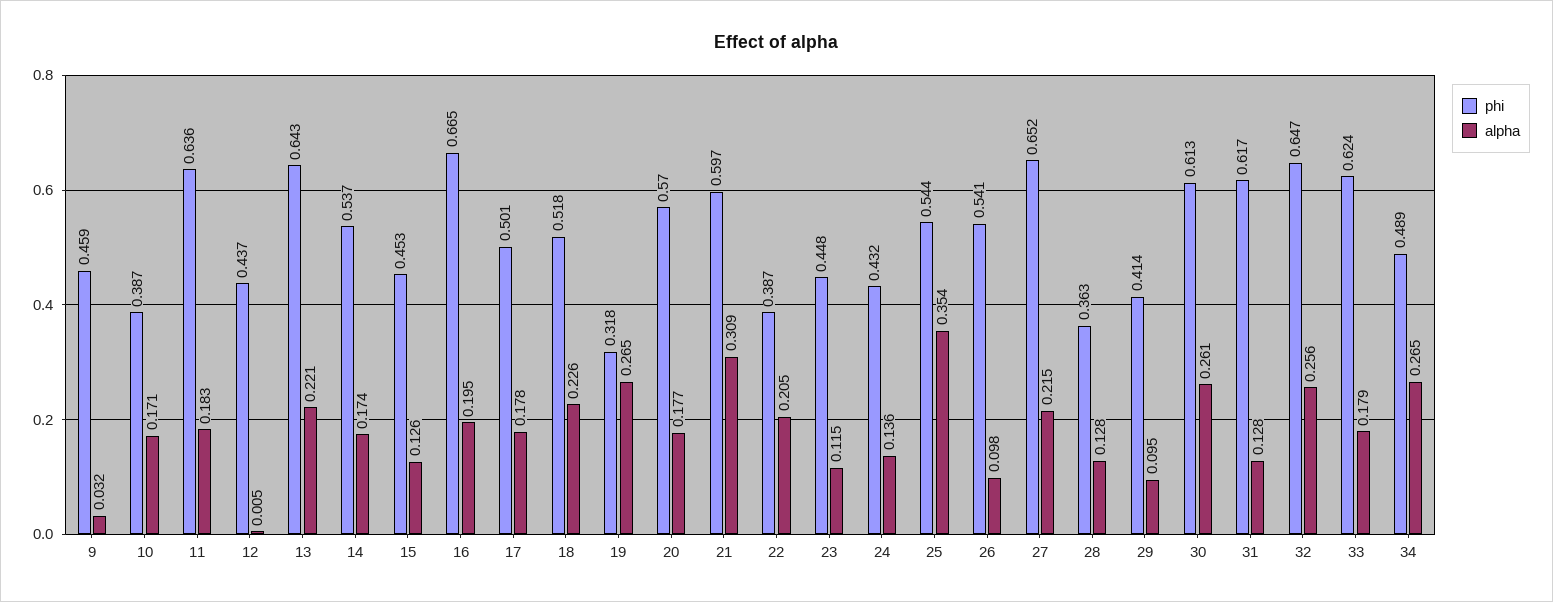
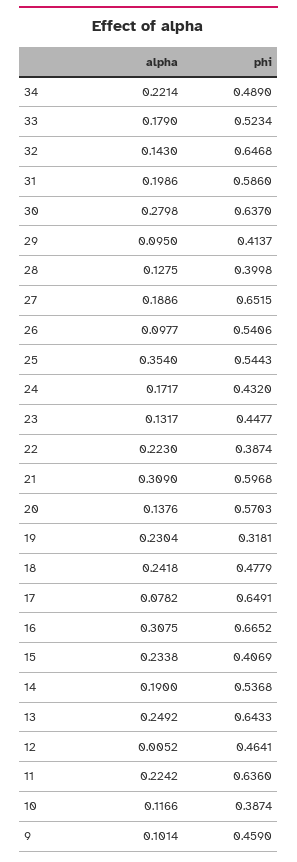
  {
    "phi": {
      "9": 0.459,
      "10": 0.3874,
      "11": 0.636,
-     "12": 0.437,
+     "12": 0.4641,
      "13": 0.6433,
      "14": 0.5368,
-     "15": 0.453,
+     "15": 0.4069,
      "16": 0.6652,
-     "17": 0.501,
+     "17": 0.6491,
-     "18": 0.518,
+     "18": 0.4779,
      "19": 0.3181,
      "20": 0.5703,
      "21": 0.5968,
      "22": 0.3874,
      "23": 0.4477,
      "24": 0.432,
      "25": 0.5443,
      "26": 0.5406,
      "27": 0.6515,
-     "28": 0.363,
+     "28": 0.3998,
      "29": 0.4137,
-     "30": 0.613,
+     "30": 0.637,
-     "31": 0.617,
+     "31": 0.586,
      "32": 0.6468,
-     "33": 0.624,
+     "33": 0.5234,
      "34": 0.489
    },
    "alpha": {
-     "9": 0.032,
+     "9": 0.1014,
-     "10": 0.171,
+     "10": 0.1166,
-     "11": 0.183,
+     "11": 0.2242,
      "12": 0.0052,
-     "13": 0.221,
+     "13": 0.2492,
-     "14": 0.174,
+     "14": 0.19,
-     "15": 0.126,
+     "15": 0.2338,
-     "16": 0.195,
+     "16": 0.3075,
-     "17": 0.178,
+     "17": 0.0782,
-     "18": 0.226,
+     "18": 0.2418,
-     "19": 0.265,
+     "19": 0.2304,
-     "20": 0.177,
+     "20": 0.1376,
      "21": 0.309,
-     "22": 0.205,
+     "22": 0.223,
-     "23": 0.115,
+     "23": 0.1317,
-     "24": 0.136,
+     "24": 0.1717,
      "25": 0.354,
      "26": 0.0977,
-     "27": 0.215,
+     "27": 0.1886,
      "28": 0.1275,
      "29": 0.095,
-     "30": 0.261,
+     "30": 0.2798,
-     "31": 0.128,
+     "31": 0.1986,
-     "32": 0.256,
+     "32": 0.143,
      "33": 0.179,
-     "34": 0.265
+     "34": 0.2214
    }
  }

